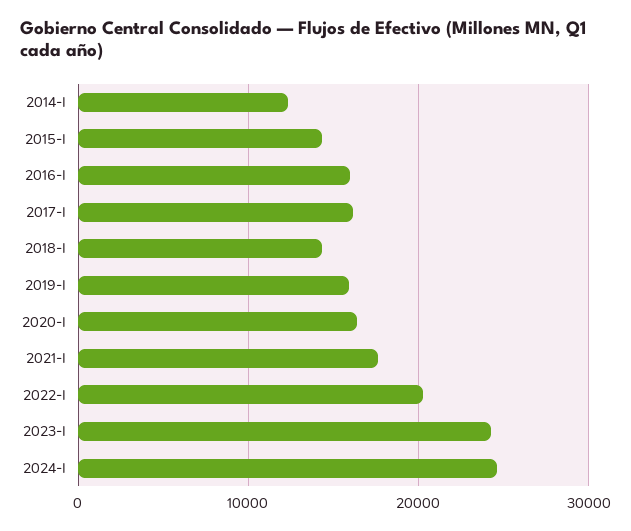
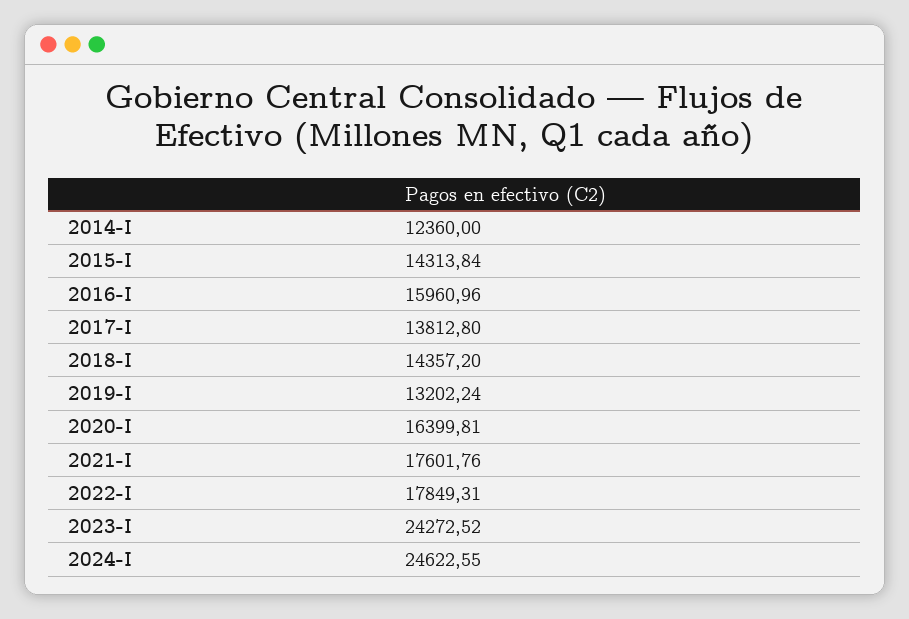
  {
    "2014-I": 12360,
    "2015-I": 14313.84,
    "2016-I": 15960.96,
-   "2017-I": 16000,
+   "2017-I": 13812.8,
    "2018-I": 14357.2,
-   "2019-I": 16000,
+   "2019-I": 13202.24,
    "2020-I": 16399.81,
    "2021-I": 17601.76,
-   "2022-I": 20000,
+   "2022-I": 17849.31,
    "2023-I": 24272.52,
    "2024-I": 24622.55
  }

